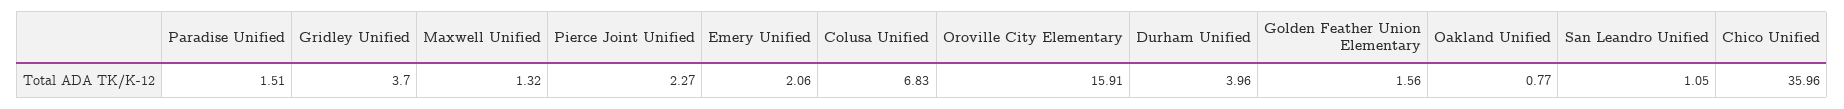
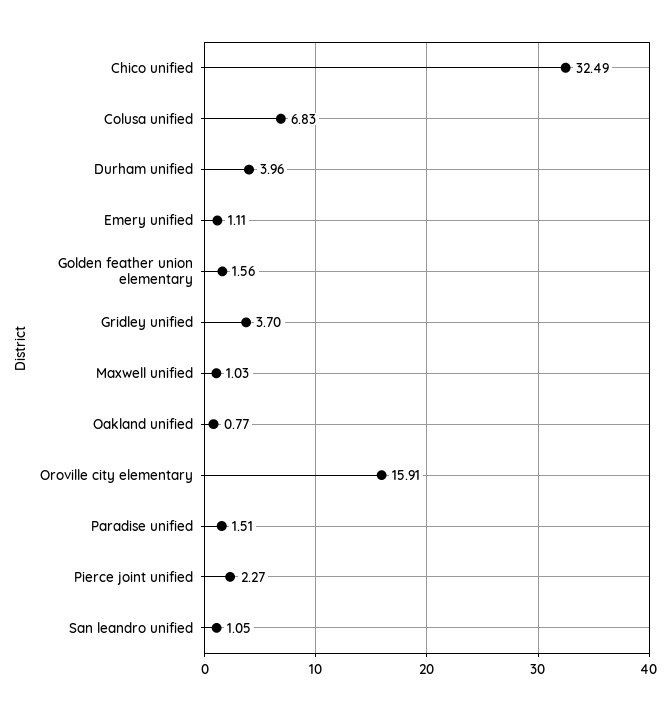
  {
    "Paradise Unified": 1.51,
    "Gridley Unified": 3.7,
-   "Maxwell Unified": 1.32,
+   "Maxwell Unified": 1.03,
    "Pierce Joint Unified": 2.27,
-   "Emery Unified": 2.06,
+   "Emery Unified": 1.11,
    "Colusa Unified": 6.83,
    "Oroville City Elementary": 15.91,
    "Durham Unified": 3.96,
    "Golden Feather Union Elementary": 1.56,
    "Oakland Unified": 0.77,
    "San Leandro Unified": 1.05,
-   "Chico Unified": 35.96
+   "Chico Unified": 32.49
  }

